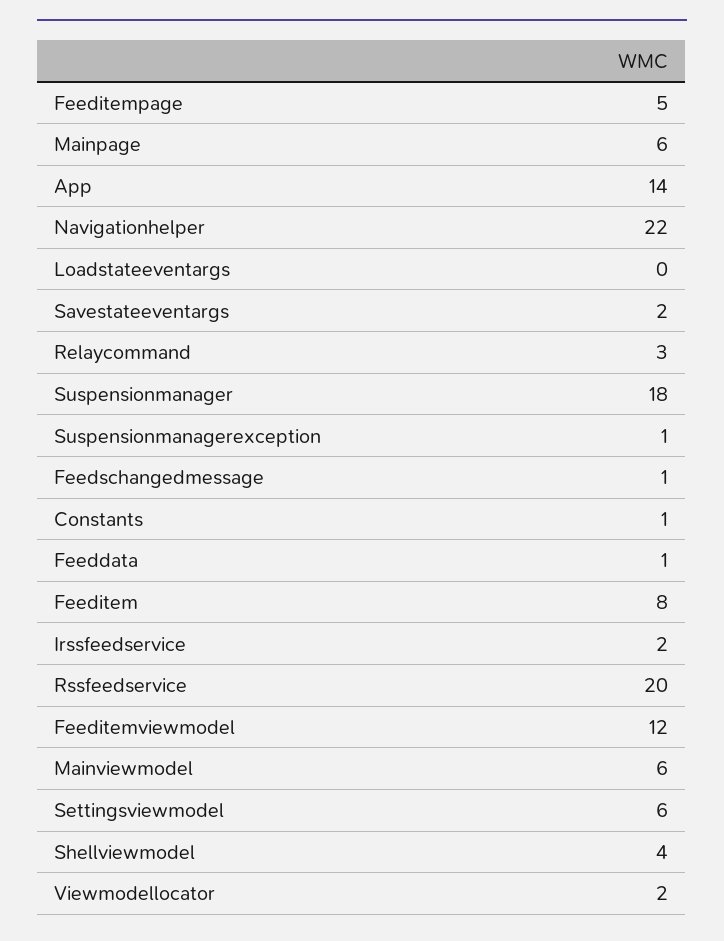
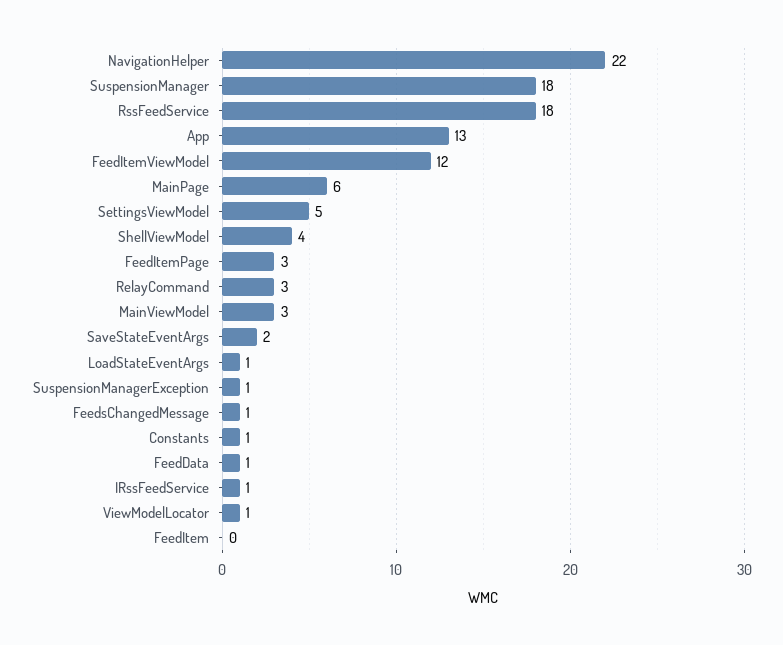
  {
-   "Feeditempage": 5,
+   "Feeditempage": 3,
    "Mainpage": 6,
-   "App": 14,
+   "App": 13,
    "Navigationhelper": 22,
-   "Loadstateeventargs": 0,
+   "Loadstateeventargs": 1,
    "Savestateeventargs": 2,
    "Relaycommand": 3,
    "Suspensionmanager": 18,
    "Suspensionmanagerexception": 1,
    "Feedschangedmessage": 1,
    "Constants": 1,
    "Feeddata": 1,
-   "Feeditem": 8,
+   "Feeditem": 0,
-   "Irssfeedservice": 2,
+   "Irssfeedservice": 1,
-   "Rssfeedservice": 20,
+   "Rssfeedservice": 18,
    "Feeditemviewmodel": 12,
-   "Mainviewmodel": 6,
+   "Mainviewmodel": 3,
-   "Settingsviewmodel": 6,
+   "Settingsviewmodel": 5,
    "Shellviewmodel": 4,
-   "Viewmodellocator": 2
+   "Viewmodellocator": 1
  }

